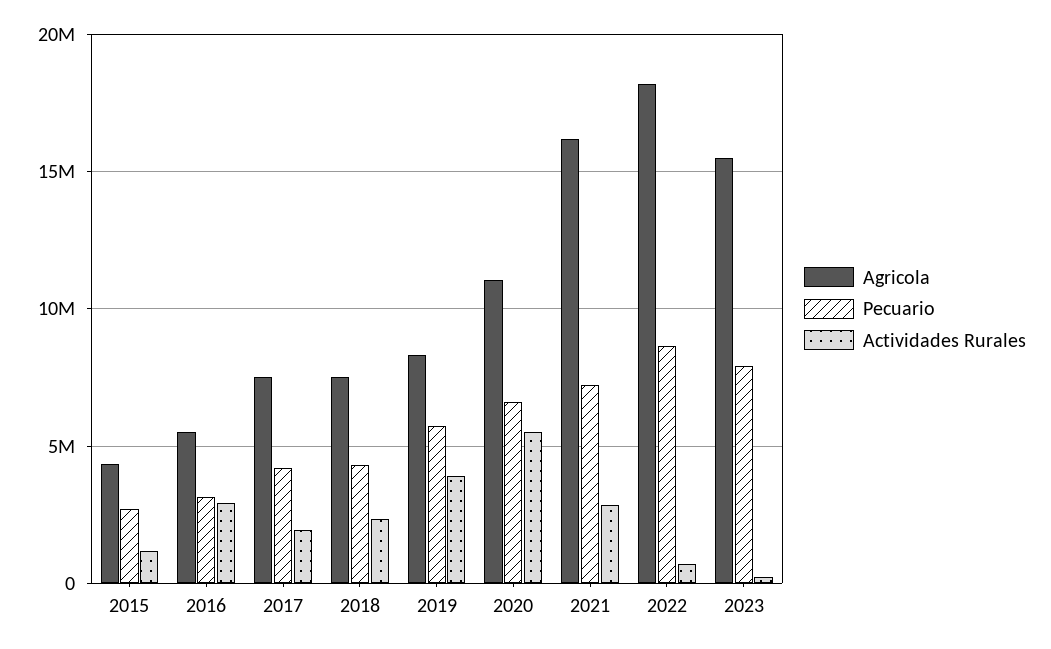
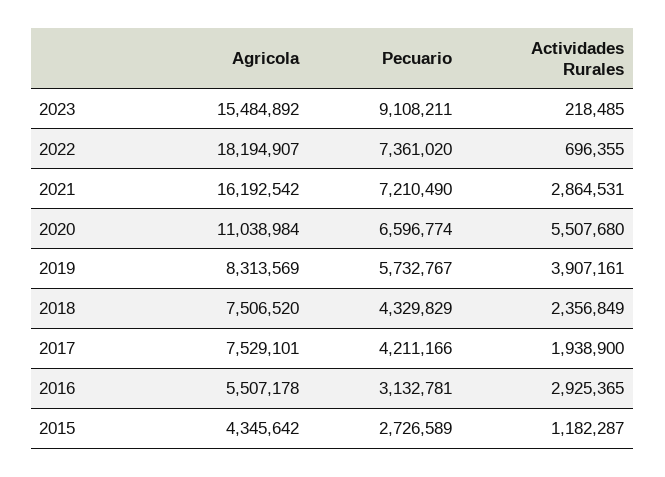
  {
    "Agricola": {
      "2015": 4345642,
      "2016": 5507178,
      "2017": 7529101,
      "2018": 7506520,
      "2019": 8313569,
      "2020": 11038984,
      "2021": 16192542,
      "2022": 18194907,
      "2023": 15484892
    },
    "Pecuario": {
      "2015": 2726589,
      "2016": 3132781,
      "2017": 4211166,
      "2018": 4329829,
      "2019": 5732767,
      "2020": 6596774,
      "2021": 7210490,
-     "2022": 8500000,
+     "2022": 7361020,
-     "2023": 8000000
+     "2023": 9108211
    },
    "Actividades Rurales": {
      "2015": 1182287,
      "2016": 2925365,
      "2017": 1938900,
      "2018": 2356849,
      "2019": 3907161,
      "2020": 5507680,
      "2021": 2864531,
      "2022": 696355,
      "2023": 218485
    }
  }

